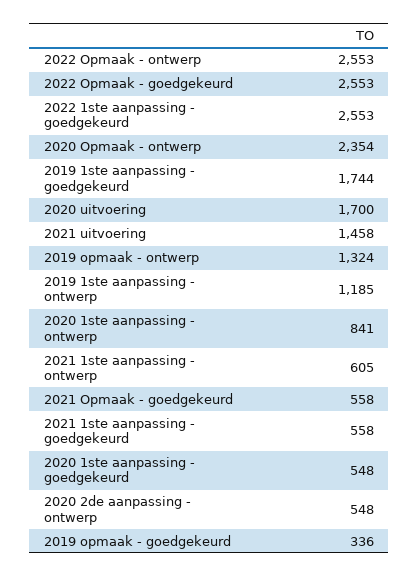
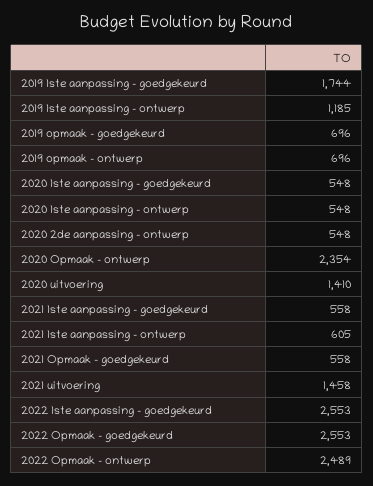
  {
-   "2022 Opmaak - ontwerp": 2553,
+   "2022 Opmaak - ontwerp": 2489,
    "2022 Opmaak - goedgekeurd": 2553,
    "2022 1ste aanpassing - goedgekeurd": 2553,
    "2020 Opmaak - ontwerp": 2354,
    "2019 1ste aanpassing - goedgekeurd": 1744,
-   "2020 uitvoering": 1700,
+   "2020 uitvoering": 1410,
    "2021 uitvoering": 1458,
-   "2019 opmaak - ontwerp": 1324,
+   "2019 opmaak - ontwerp": 696,
    "2019 1ste aanpassing - ontwerp": 1185,
-   "2020 1ste aanpassing - ontwerp": 841,
+   "2020 1ste aanpassing - ontwerp": 548,
    "2021 1ste aanpassing - ontwerp": 605,
    "2021 Opmaak - goedgekeurd": 558,
    "2021 1ste aanpassing - goedgekeurd": 558,
    "2020 1ste aanpassing - goedgekeurd": 548,
    "2020 2de aanpassing - ontwerp": 548,
-   "2019 opmaak - goedgekeurd": 336
+   "2019 opmaak - goedgekeurd": 696
  }

